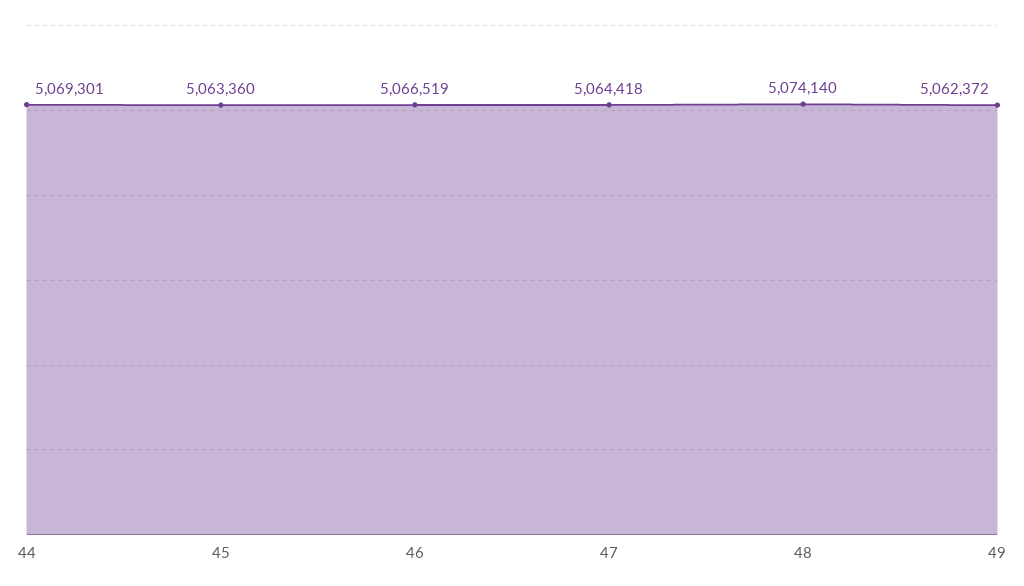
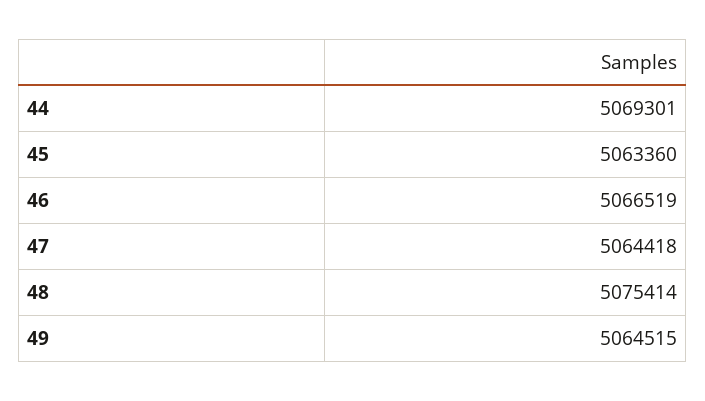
  {
    "44": 5069301,
    "45": 5063360,
    "46": 5066519,
    "47": 5064418,
-   "48": 5074140,
+   "48": 5075414,
-   "49": 5062372
+   "49": 5064515
  }

